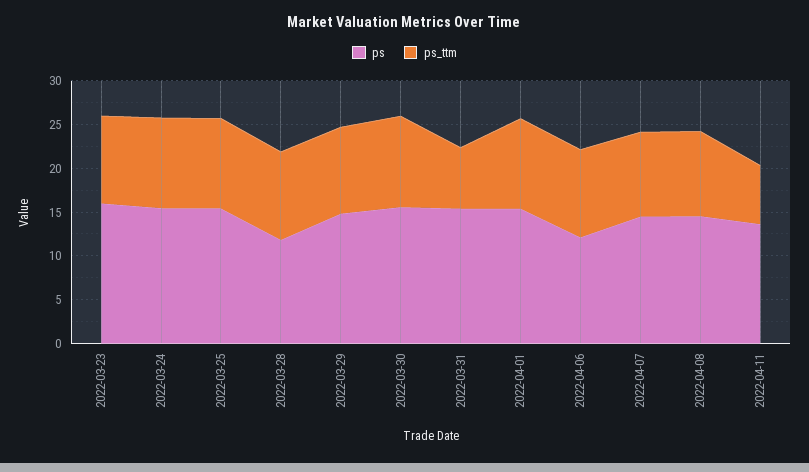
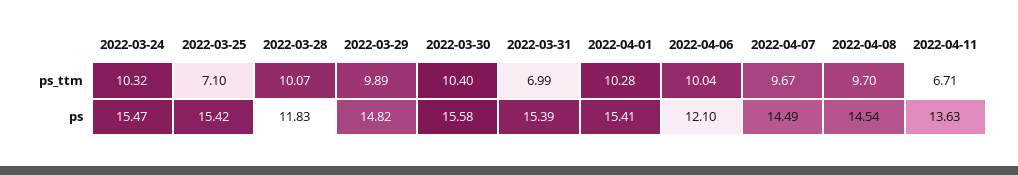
  {
    "ps": {
-     "2022-03-23": 16,
      "2022-03-24": 15.47,
      "2022-03-25": 15.42,
      "2022-03-28": 11.83,
      "2022-03-29": 14.82,
      "2022-03-30": 15.58,
      "2022-03-31": 15.39,
      "2022-04-01": 15.41,
      "2022-04-06": 12.1,
      "2022-04-07": 14.49,
      "2022-04-08": 14.54,
      "2022-04-11": 13.63
    },
    "ps_ttm": {
-     "2022-03-23": 10,
      "2022-03-24": 10.32,
-     "2022-03-25": 10,
+     "2022-03-25": 7.1,
      "2022-03-28": 10.07,
      "2022-03-29": 9.89,
      "2022-03-30": 10.4,
      "2022-03-31": 6.99,
      "2022-04-01": 10.28,
      "2022-04-06": 10.04,
      "2022-04-07": 9.67,
      "2022-04-08": 9.7,
      "2022-04-11": 6.71
    }
  }

